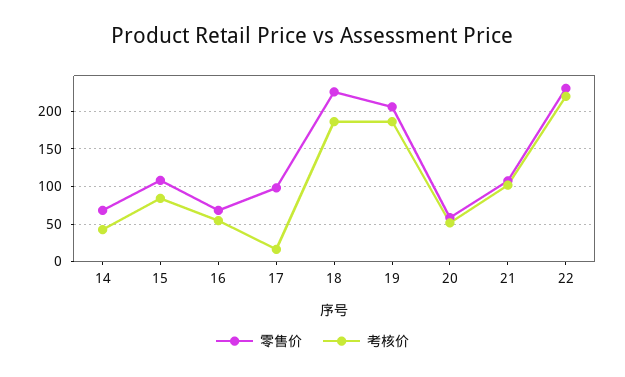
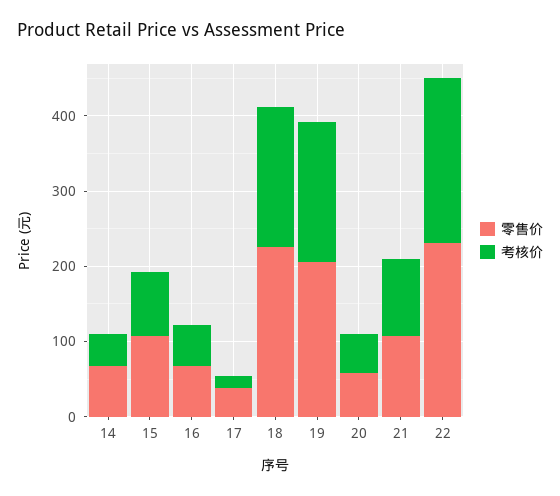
  {
    "零售价": {
      "14": 70,
      "15": 110,
      "16": 70,
-     "17": 100,
+     "17": 40,
      "18": 230,
      "19": 210,
      "20": 60,
      "21": 110,
      "22": 230
    },
    "考核价": {
      "14": 40,
      "15": 80,
      "16": 50,
      "17": 20,
      "18": 190,
      "19": 190,
      "20": 50,
      "21": 100,
      "22": 220
    }
  }

